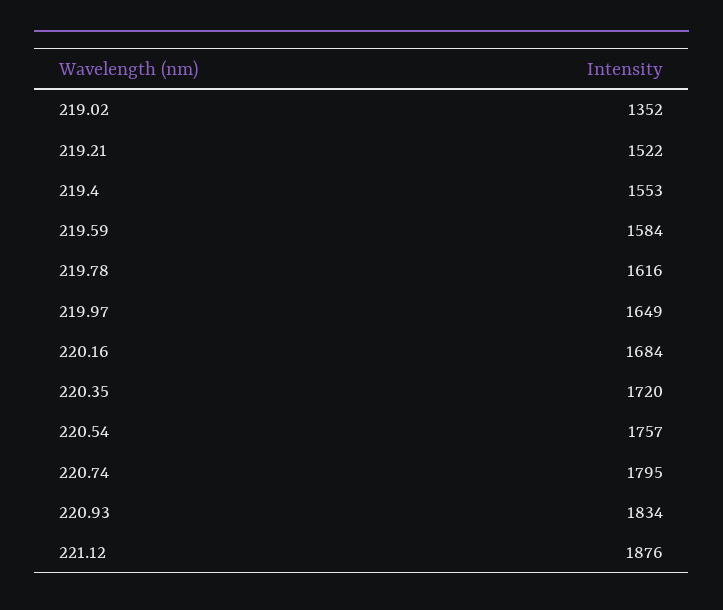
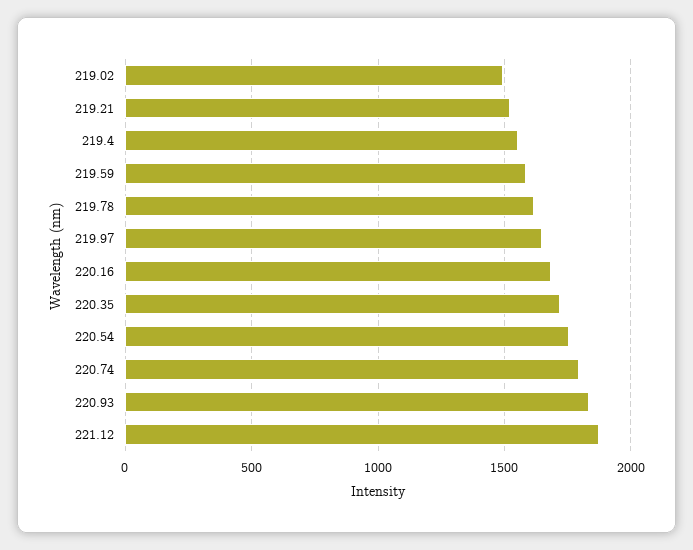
  {
-   "219.02": 1352,
+   "219.02": 1500,
    "219.21": 1522,
    "219.4": 1553,
    "219.59": 1584,
    "219.78": 1616,
    "219.97": 1649,
    "220.16": 1684,
    "220.35": 1720,
    "220.54": 1757,
    "220.74": 1795,
    "220.93": 1834,
    "221.12": 1876
  }

